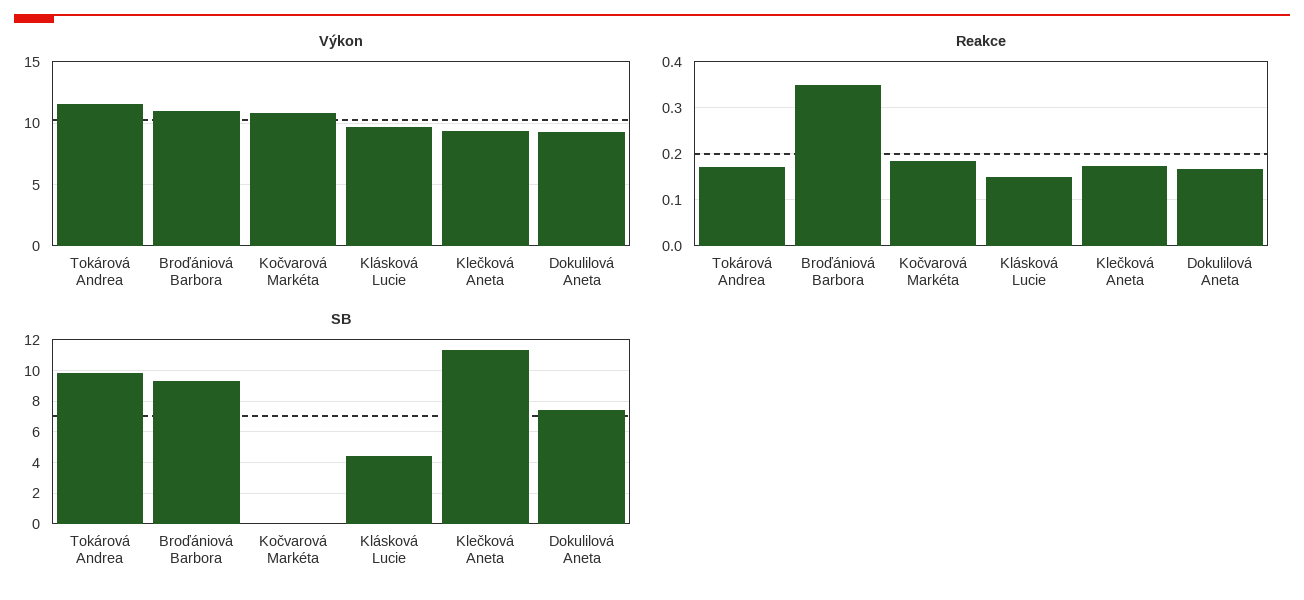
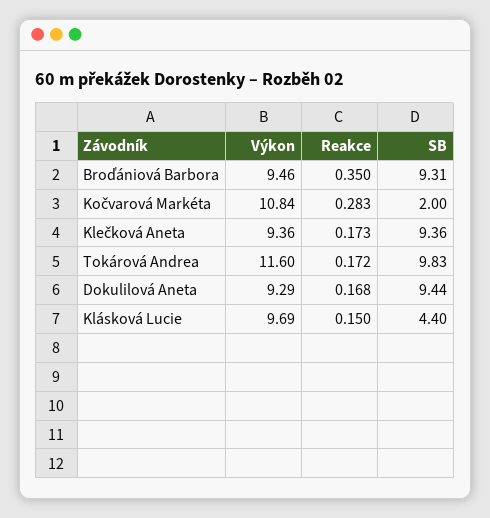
  {
    "Výkon": {
      "Tokárová Andrea": 11.6,
-     "Broďániová Barbora": 11,
+     "Broďániová Barbora": 9.46,
      "Kočvarová Markéta": 10.84,
      "Klásková Lucie": 9.69,
      "Klečková Aneta": 9.36,
      "Dokulilová Aneta": 9.29
    },
    "Reakce": {
      "Tokárová Andrea": 0.172,
      "Broďániová Barbora": 0.35,
-     "Kočvarová Markéta": 0.18,
+     "Kočvarová Markéta": 0.283,
      "Klásková Lucie": 0.15,
      "Klečková Aneta": 0.173,
      "Dokulilová Aneta": 0.168
    },
    "SB": {
      "Tokárová Andrea": 9.83,
      "Broďániová Barbora": 9.31,
-     "Kočvarová Markéta": 0,
+     "Kočvarová Markéta": 2,
      "Klásková Lucie": 4.4,
-     "Klečková Aneta": 11.5,
+     "Klečková Aneta": 9.36,
-     "Dokulilová Aneta": 7.5
+     "Dokulilová Aneta": 9.44
    }
  }

